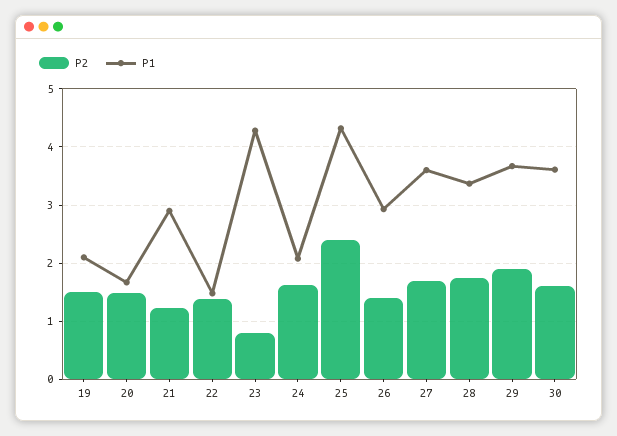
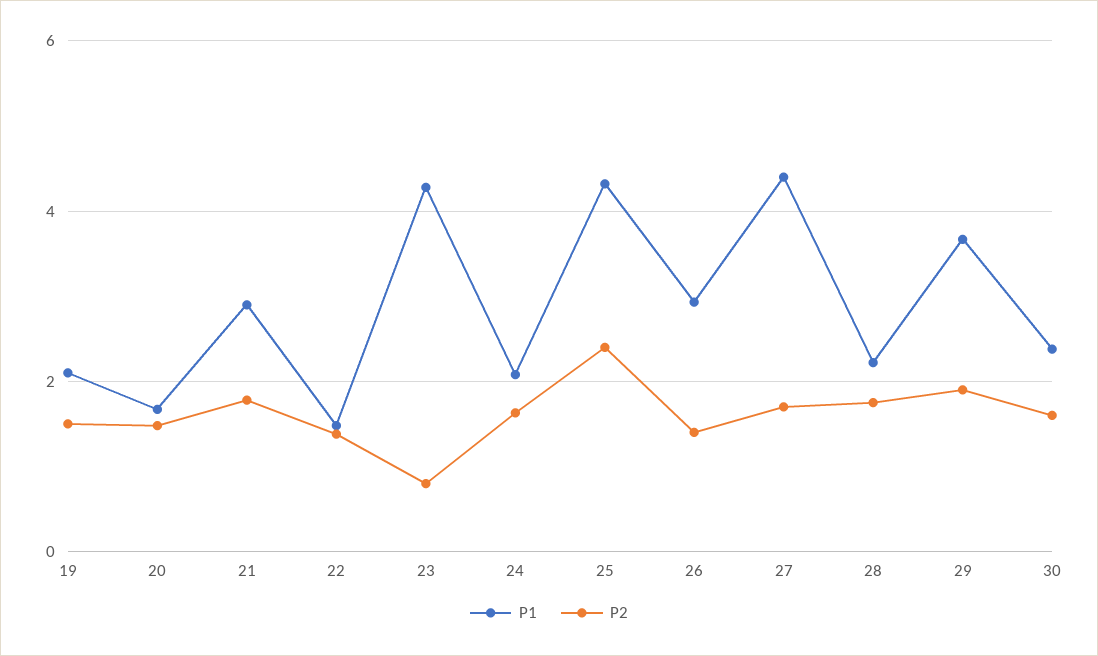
  {
    "P2": {
      "19": 1.6,
      "20": 1.4,
-     "21": 1.2,
+     "21": 1.8,
      "22": 1.4,
      "23": 0.8,
      "24": 1.6,
      "25": 2.4,
      "26": 1.4,
      "27": 1.8,
      "28": 1.8,
      "29": 2,
      "30": 1.6
    },
    "P1": {
      "19": 2.2,
      "20": 1.6,
      "21": 3,
      "22": 1.4,
      "23": 4.2,
      "24": 2,
      "25": 4.4,
      "26": 3,
-     "27": 3.6,
+     "27": 4.4,
-     "28": 3.4,
+     "28": 2.2,
      "29": 3.6,
-     "30": 3.6
+     "30": 2.4
    }
  }

